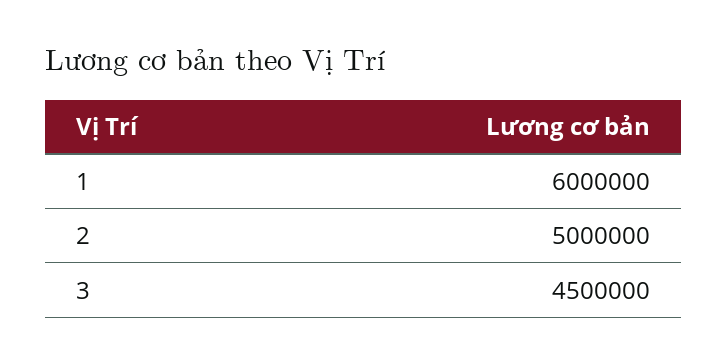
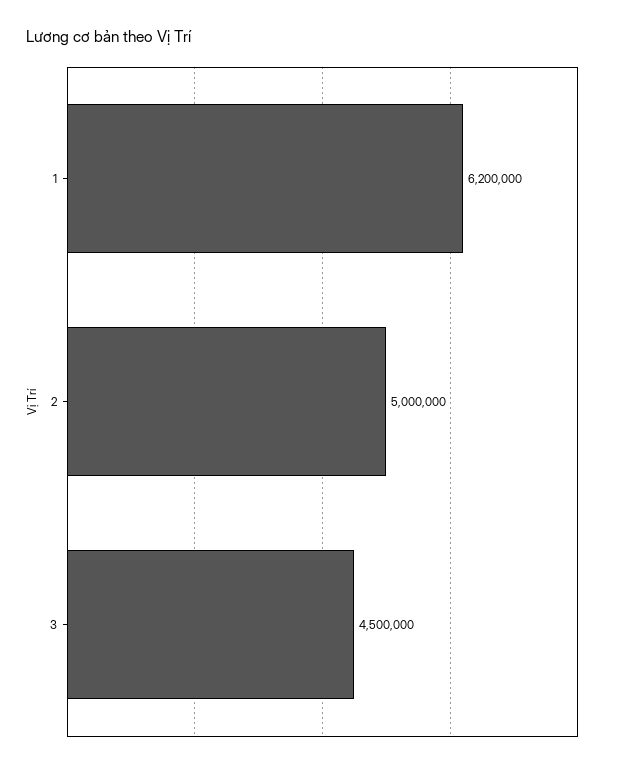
  {
-   "1": 6000000,
+   "1": 6200000,
    "2": 5000000,
    "3": 4500000
  }

